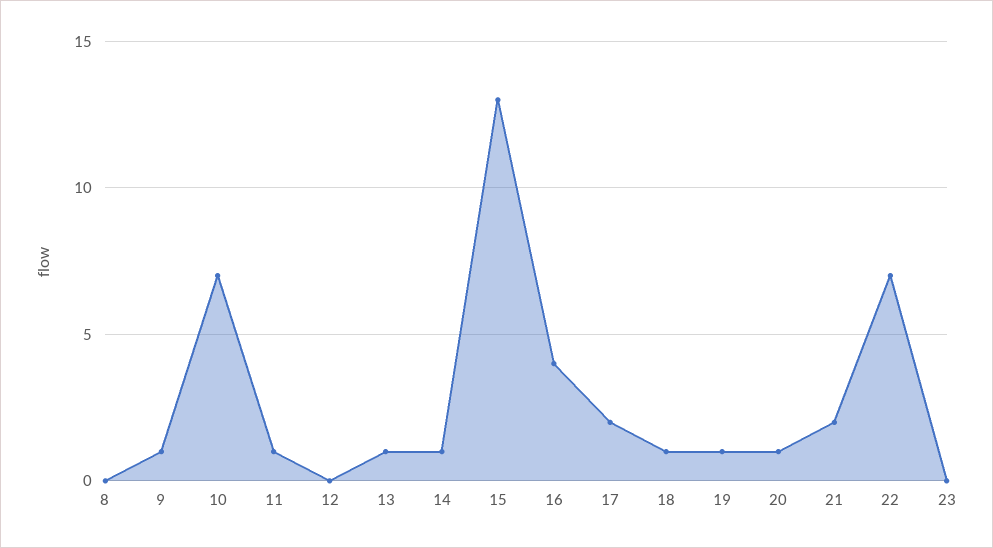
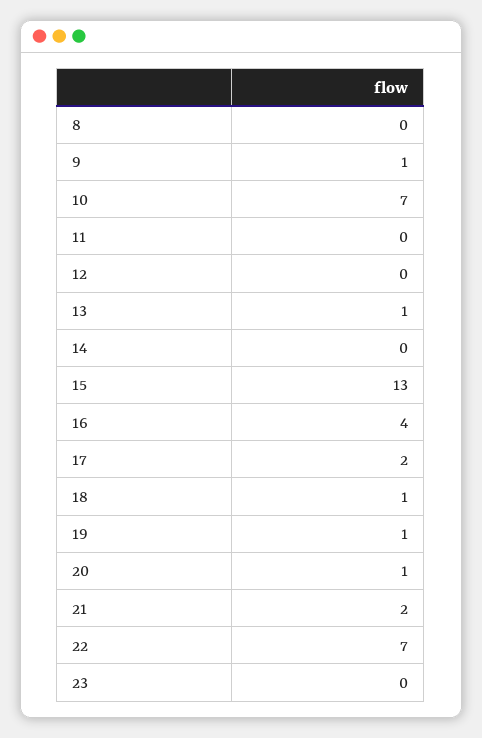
  {
    "8": 0,
    "9": 1,
    "10": 7,
-   "11": 1,
+   "11": 0,
    "12": 0,
    "13": 1,
-   "14": 1,
+   "14": 0,
    "15": 13,
    "16": 4,
    "17": 2,
    "18": 1,
    "19": 1,
    "20": 1,
    "21": 2,
    "22": 7,
    "23": 0
  }

